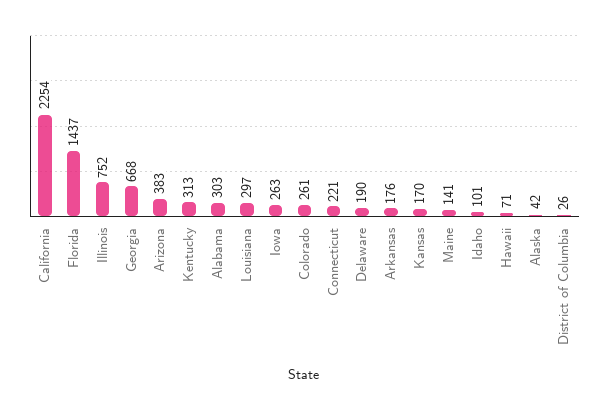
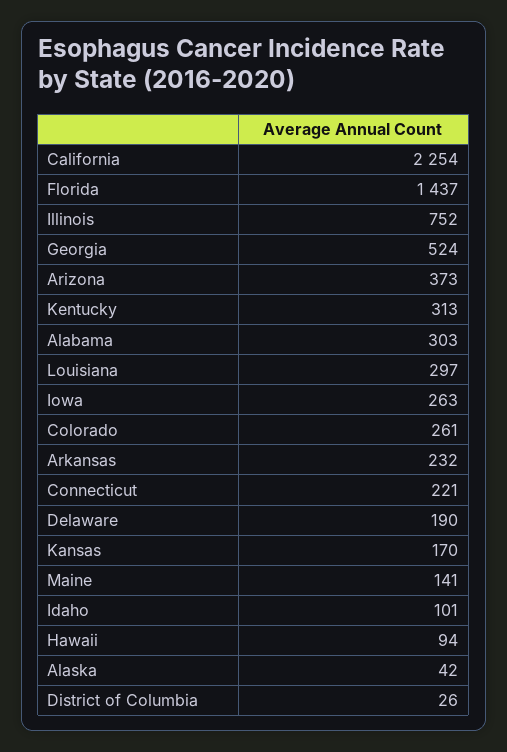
  {
    "California": 2254,
    "Florida": 1437,
    "Illinois": 752,
-   "Georgia": 668,
+   "Georgia": 524,
-   "Arizona": 383,
+   "Arizona": 373,
    "Kentucky": 313,
    "Alabama": 303,
    "Louisiana": 297,
    "Iowa": 263,
    "Colorado": 261,
    "Connecticut": 221,
    "Delaware": 190,
-   "Arkansas": 176,
+   "Arkansas": 232,
    "Kansas": 170,
    "Maine": 141,
    "Idaho": 101,
-   "Hawaii": 71,
+   "Hawaii": 94,
    "Alaska": 42,
    "District of Columbia": 26
  }

